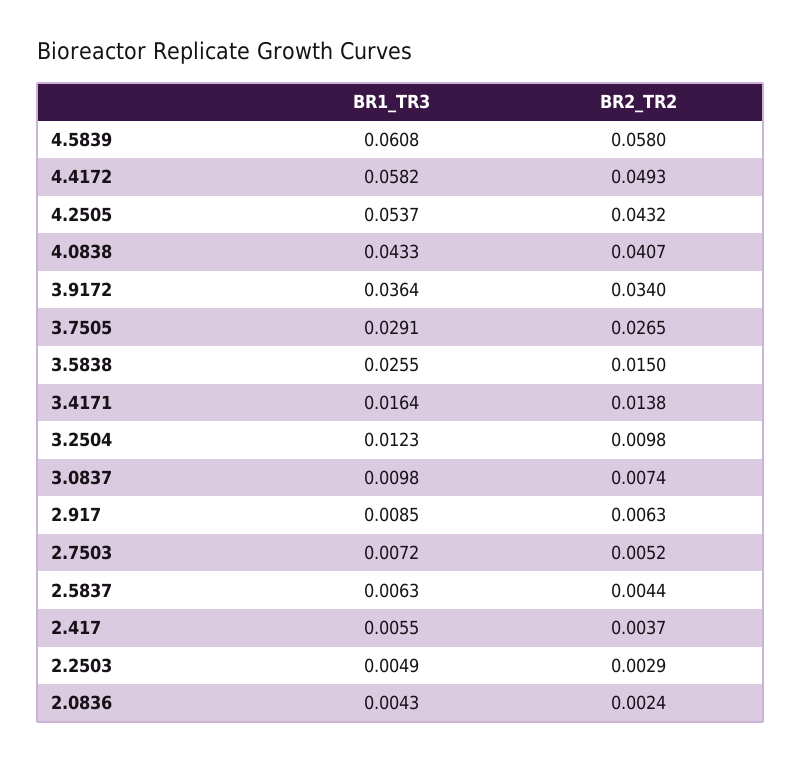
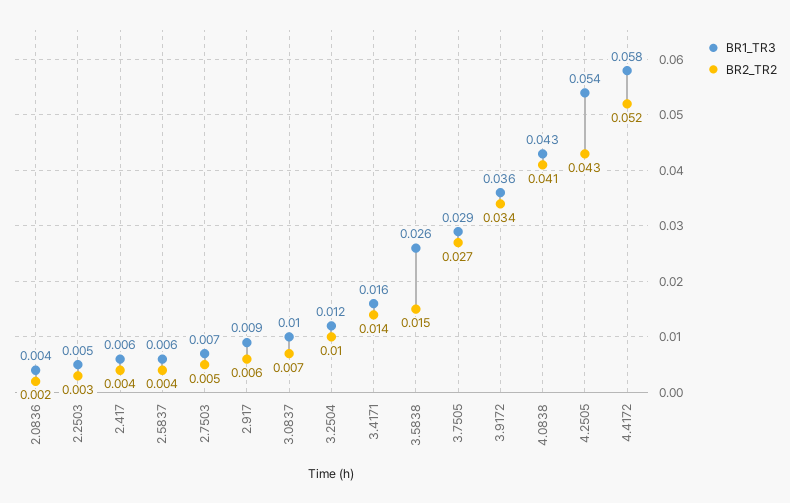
  {
    "BR1_TR3": {
-     "4.5839": 0.0608,
      "4.4172": 0.0582,
      "4.2505": 0.0537,
      "4.0838": 0.0433,
      "3.9172": 0.0364,
      "3.7505": 0.0291,
      "3.5838": 0.0255,
      "3.4171": 0.0164,
      "3.2504": 0.0123,
      "3.0837": 0.0098,
      "2.917": 0.0085,
      "2.7503": 0.0072,
      "2.5837": 0.0063,
      "2.417": 0.0055,
      "2.2503": 0.0049,
      "2.0836": 0.0043
    },
    "BR2_TR2": {
-     "4.5839": 0.058,
-     "4.4172": 0.0493,
+     "4.4172": 0.052,
      "4.2505": 0.0432,
      "4.0838": 0.0407,
      "3.9172": 0.034,
      "3.7505": 0.0265,
      "3.5838": 0.015,
      "3.4171": 0.0138,
      "3.2504": 0.0098,
      "3.0837": 0.0074,
      "2.917": 0.0063,
      "2.7503": 0.0052,
      "2.5837": 0.0044,
      "2.417": 0.0037,
      "2.2503": 0.0029,
      "2.0836": 0.0024
    }
  }

